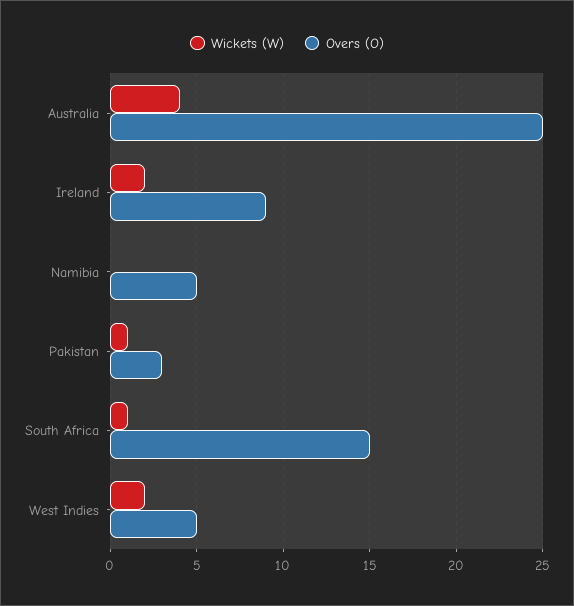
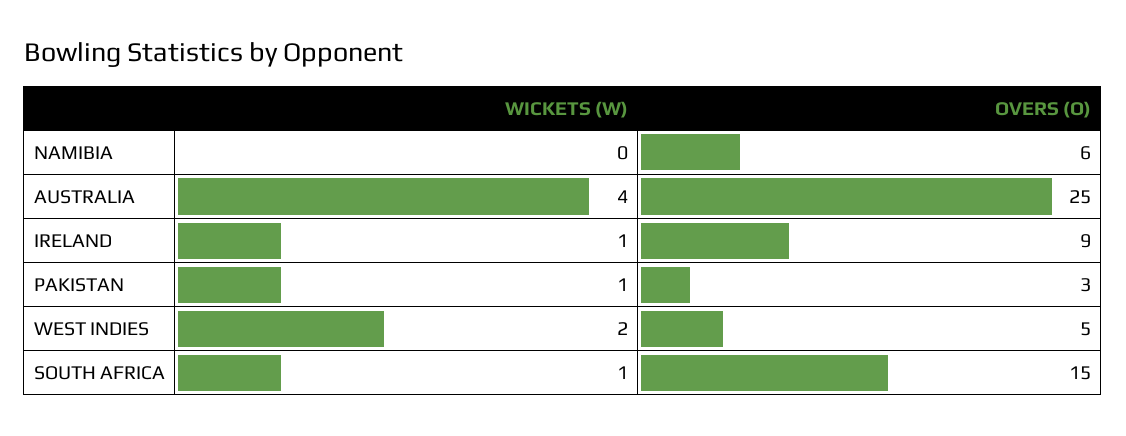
  {
    "Wickets (W)": {
      "Australia": 4,
-     "Ireland": 2,
+     "Ireland": 1,
      "Namibia": 0,
      "Pakistan": 1,
      "South Africa": 1,
      "West Indies": 2
    },
    "Overs (O)": {
      "Australia": 25,
      "Ireland": 9,
-     "Namibia": 5,
+     "Namibia": 6,
      "Pakistan": 3,
      "South Africa": 15,
      "West Indies": 5
    }
  }

